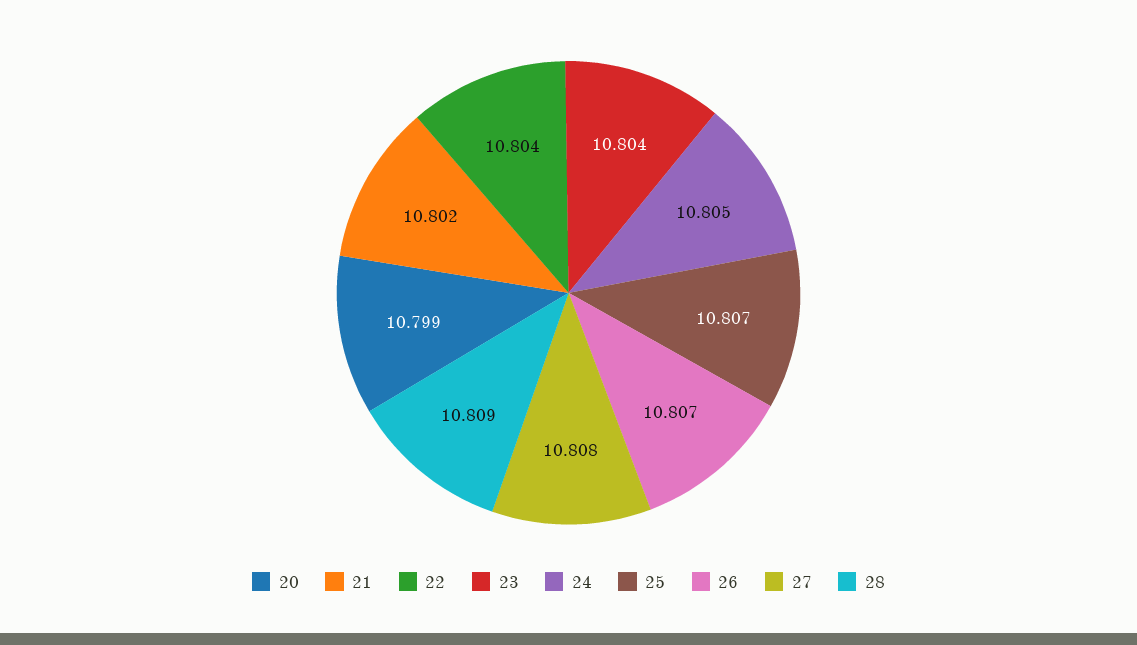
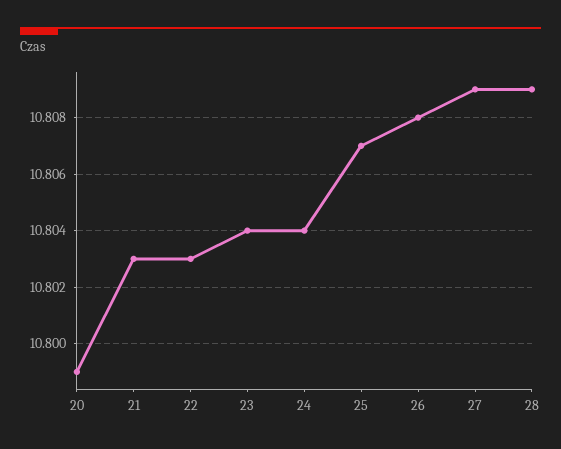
  {
    "20": 10.799,
-   "21": 10.802,
+   "21": 10.803,
-   "22": 10.804,
+   "22": 10.803,
    "23": 10.804,
-   "24": 10.805,
+   "24": 10.804,
    "25": 10.807,
-   "26": 10.807,
+   "26": 10.808,
-   "27": 10.808,
+   "27": 10.809,
    "28": 10.809
  }

